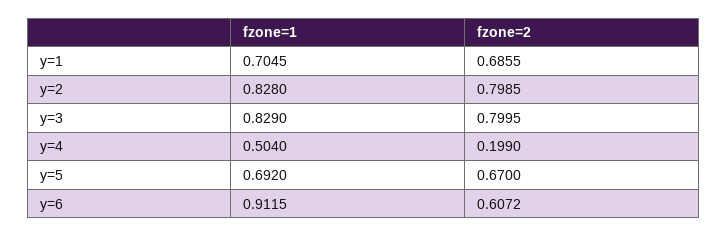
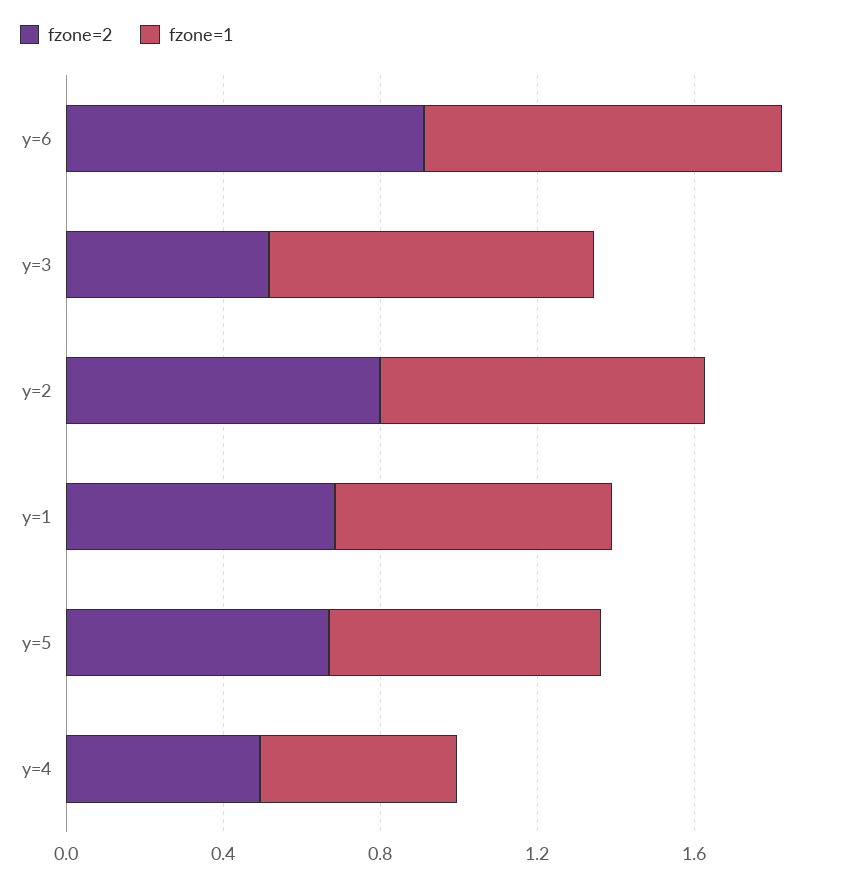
  {
    "fzone=1": {
      "y=1": 0.7045,
      "y=2": 0.828,
      "y=3": 0.829,
      "y=4": 0.504,
      "y=5": 0.692,
      "y=6": 0.9115
    },
    "fzone=2": {
      "y=1": 0.6855,
      "y=2": 0.7985,
-     "y=3": 0.7995,
+     "y=3": 0.5,
-     "y=4": 0.199,
+     "y=4": 0.5,
      "y=5": 0.67,
-     "y=6": 0.6072
+     "y=6": 0.9
    }
  }

